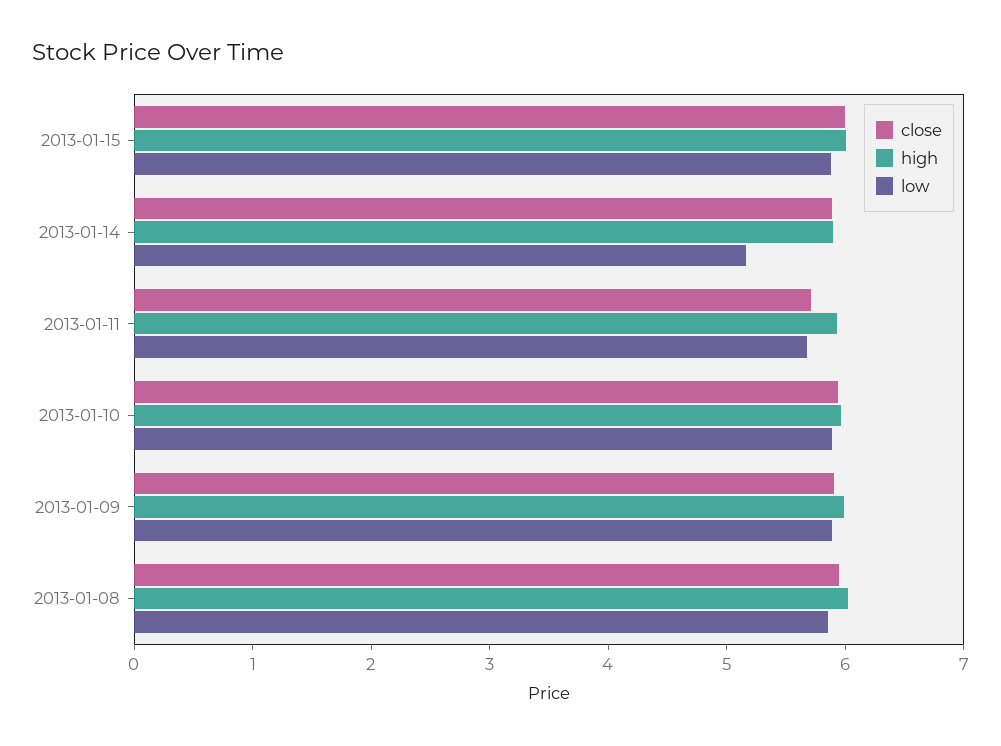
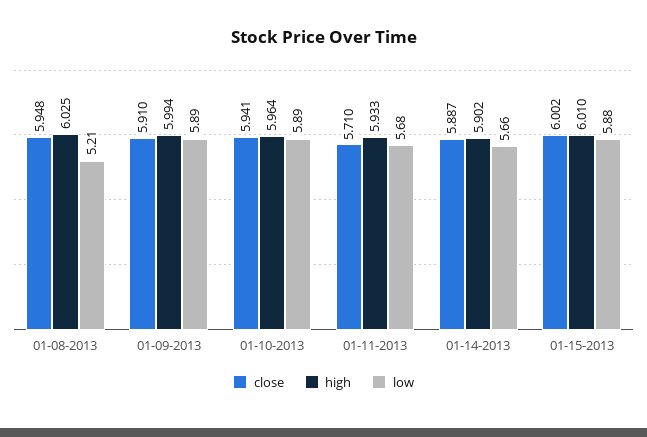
  {
    "close": {
      "2013-01-15": 6.002,
      "2013-01-14": 5.887,
      "2013-01-11": 5.71,
      "2013-01-10": 5.941,
      "2013-01-09": 5.91,
      "2013-01-08": 5.948
    },
    "high": {
      "2013-01-15": 6.01,
      "2013-01-14": 5.902,
      "2013-01-11": 5.933,
      "2013-01-10": 5.964,
      "2013-01-09": 5.994,
      "2013-01-08": 6.025
    },
    "low": {
      "2013-01-15": 5.88,
-     "2013-01-14": 5.2,
+     "2013-01-14": 5.66,
      "2013-01-11": 5.68,
      "2013-01-10": 5.89,
      "2013-01-09": 5.89,
-     "2013-01-08": 5.8
+     "2013-01-08": 5.21
    }
  }

